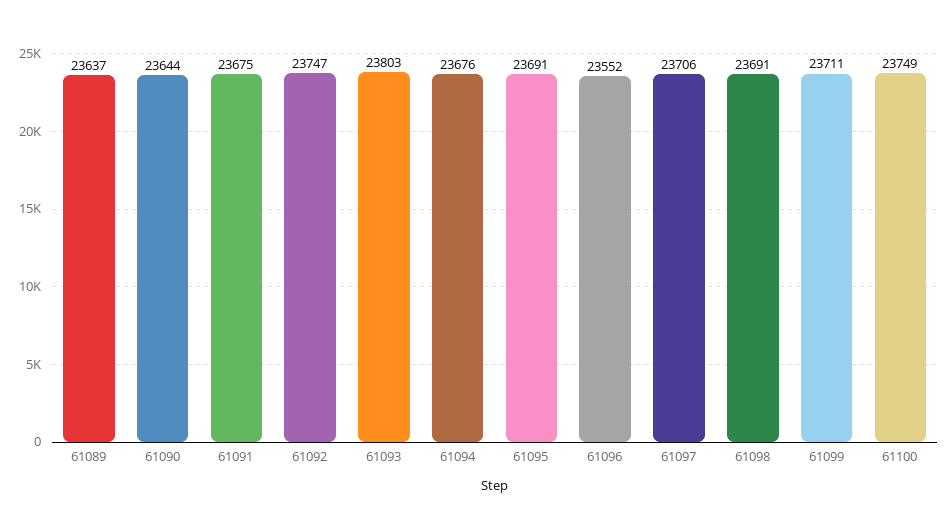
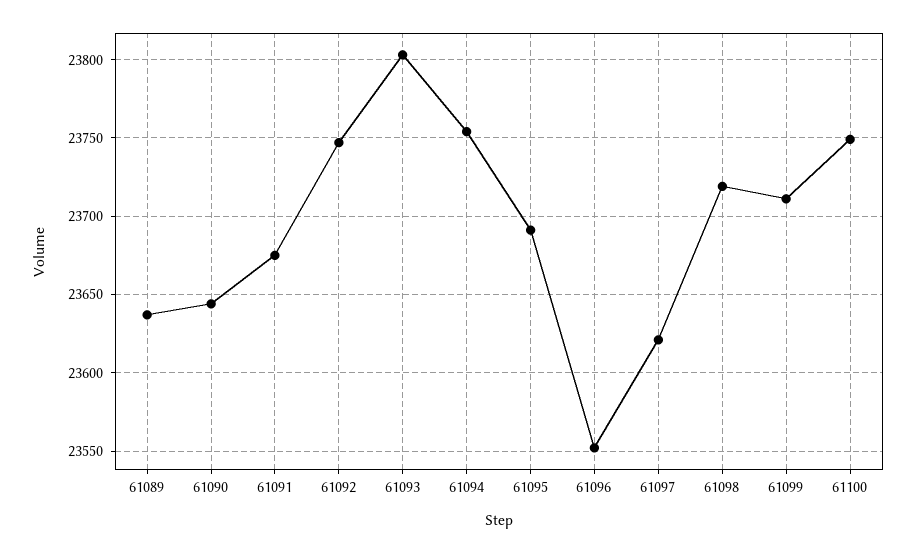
  {
    "61089": 23637,
    "61090": 23644,
    "61091": 23675,
    "61092": 23747,
    "61093": 23803,
-   "61094": 23676,
+   "61094": 23755,
    "61095": 23691,
    "61096": 23552,
-   "61097": 23706,
+   "61097": 23620,
-   "61098": 23691,
+   "61098": 23720,
    "61099": 23711,
    "61100": 23749
  }

